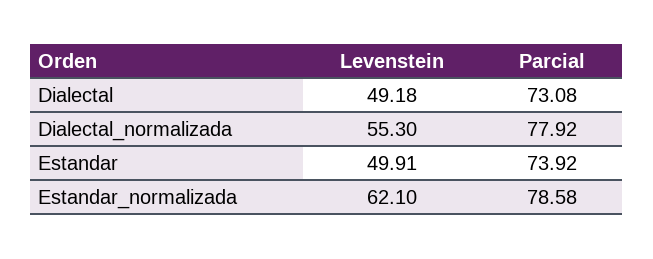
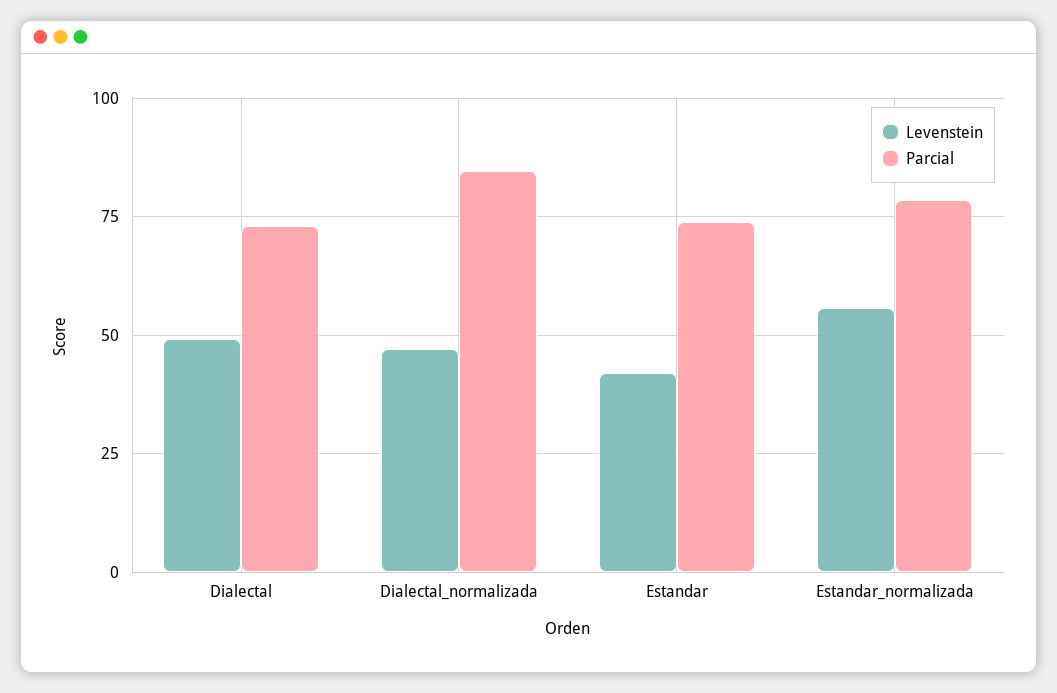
  {
    "Levenstein": {
      "Dialectal": 49.18,
-     "Dialectal_normalizada": 55.3,
+     "Dialectal_normalizada": 47.5,
-     "Estandar": 49.91,
+     "Estandar": 42.5,
-     "Estandar_normalizada": 62.1
+     "Estandar_normalizada": 55
    },
    "Parcial": {
      "Dialectal": 73.08,
-     "Dialectal_normalizada": 77.92,
+     "Dialectal_normalizada": 85,
      "Estandar": 73.92,
      "Estandar_normalizada": 78.58
    }
  }

